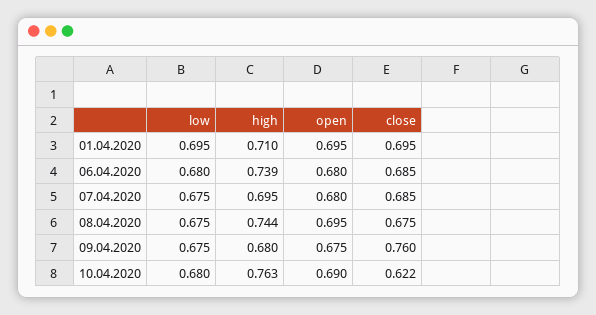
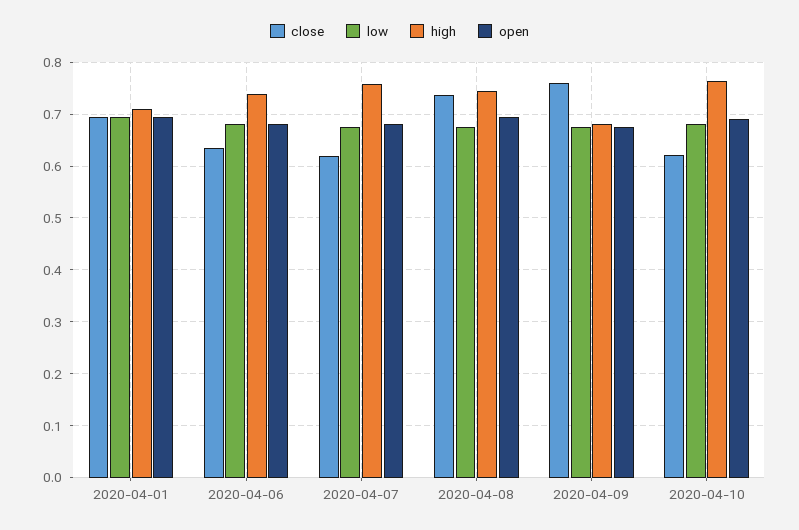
  {
    "low": {
      "01.04.2020": 0.695,
      "06.04.2020": 0.68,
      "07.04.2020": 0.675,
      "08.04.2020": 0.675,
      "09.04.2020": 0.675,
      "10.04.2020": 0.68
    },
    "high": {
      "01.04.2020": 0.71,
      "06.04.2020": 0.739,
-     "07.04.2020": 0.695,
+     "07.04.2020": 0.76,
      "08.04.2020": 0.744,
      "09.04.2020": 0.68,
      "10.04.2020": 0.763
    },
    "open": {
      "01.04.2020": 0.695,
      "06.04.2020": 0.68,
      "07.04.2020": 0.68,
      "08.04.2020": 0.695,
      "09.04.2020": 0.675,
      "10.04.2020": 0.69
    },
    "close": {
      "01.04.2020": 0.695,
-     "06.04.2020": 0.685,
+     "06.04.2020": 0.64,
-     "07.04.2020": 0.685,
+     "07.04.2020": 0.62,
-     "08.04.2020": 0.675,
+     "08.04.2020": 0.74,
      "09.04.2020": 0.76,
      "10.04.2020": 0.622
    }
  }

